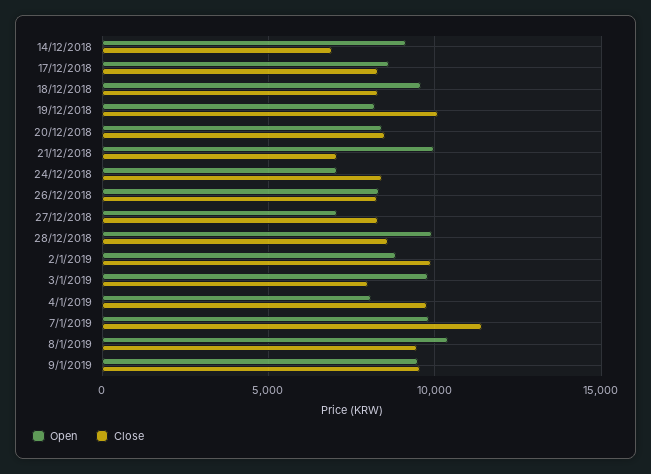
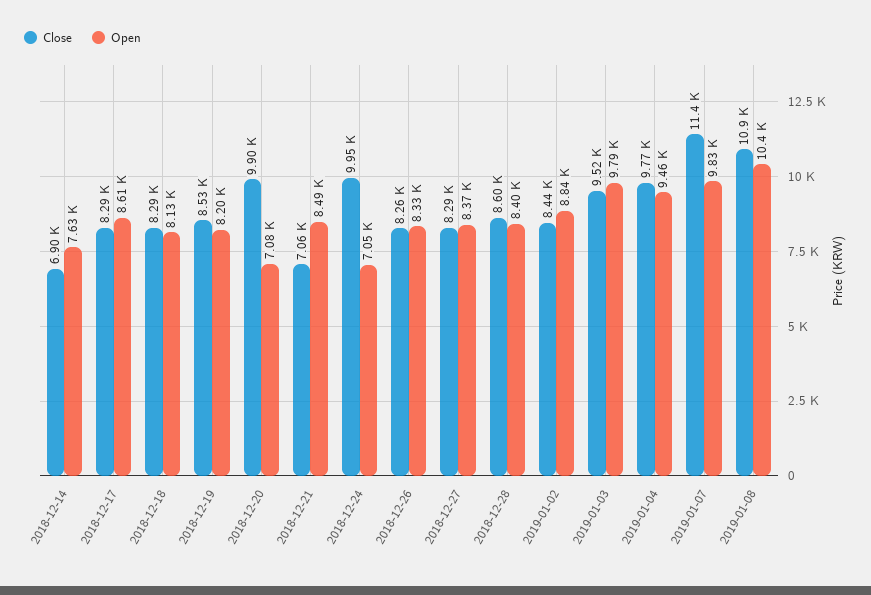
  {
    "Open": {
-     "14/12/2018": 9000,
+     "14/12/2018": 7630,
      "17/12/2018": 8610,
-     "18/12/2018": 9500,
+     "18/12/2018": 8130,
      "19/12/2018": 8200,
-     "20/12/2018": 8500,
+     "20/12/2018": 7080,
-     "21/12/2018": 10000,
+     "21/12/2018": 8490,
      "24/12/2018": 7050,
      "26/12/2018": 8330,
-     "27/12/2018": 7000,
+     "27/12/2018": 8370,
-     "28/12/2018": 10000,
+     "28/12/2018": 8400,
      "2/1/2019": 8840,
      "3/1/2019": 9790,
-     "4/1/2019": 8000,
+     "4/1/2019": 9460,
      "7/1/2019": 9830,
-     "8/1/2019": 10400,
+     "8/1/2019": 10400
-     "9/1/2019": 9500
    },
    "Close": {
      "14/12/2018": 6900,
      "17/12/2018": 8290,
      "18/12/2018": 8290,
-     "19/12/2018": 10000,
+     "19/12/2018": 8530,
-     "20/12/2018": 8500,
+     "20/12/2018": 9900,
      "21/12/2018": 7060,
-     "24/12/2018": 8500,
+     "24/12/2018": 9950,
      "26/12/2018": 8260,
      "27/12/2018": 8290,
      "28/12/2018": 8600,
-     "2/1/2019": 10000,
+     "2/1/2019": 8440,
-     "3/1/2019": 8000,
+     "3/1/2019": 9520,
      "4/1/2019": 9770,
      "7/1/2019": 11400,
-     "8/1/2019": 9500,
+     "8/1/2019": 10900
-     "9/1/2019": 9500
    }
  }

